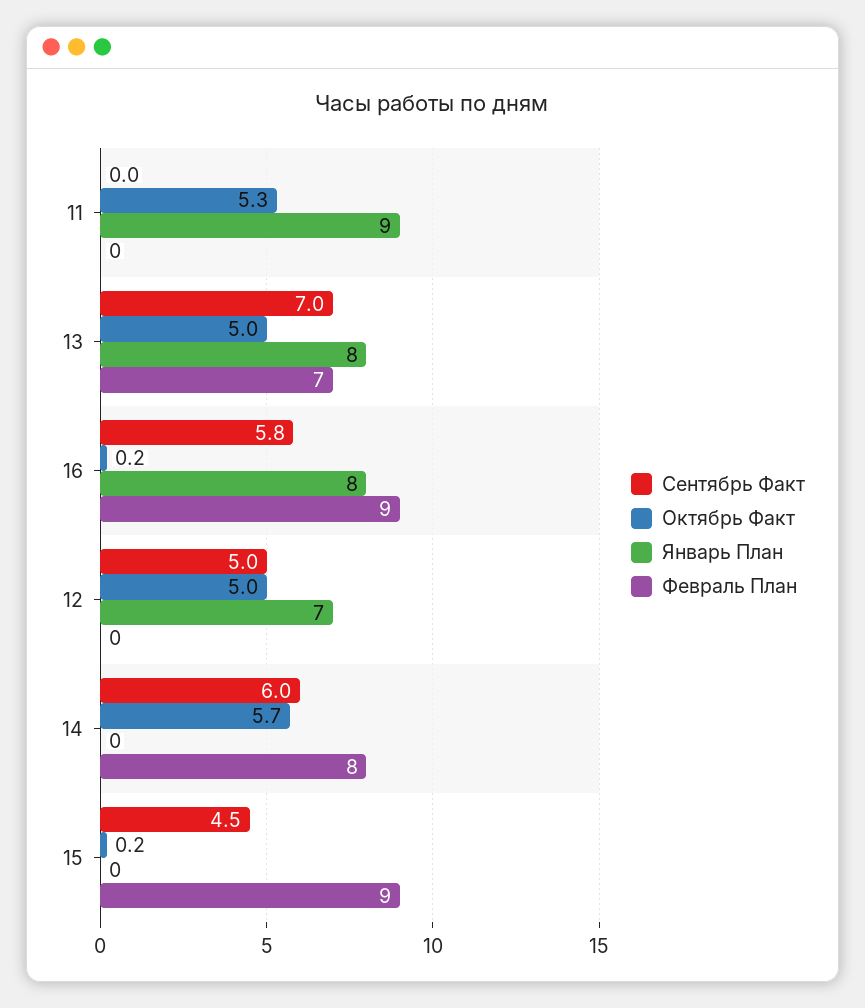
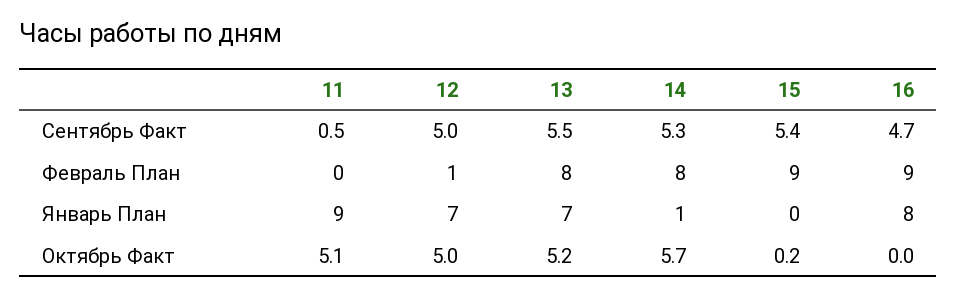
  {
    "Сентябрь Факт": {
-     "11": 0,
+     "11": 0.5,
-     "13": 7,
+     "13": 5.5,
-     "16": 5.8,
+     "16": 4.7,
      "12": 5,
-     "14": 6,
+     "14": 5.3,
-     "15": 4.5
+     "15": 5.4
    },
    "Октябрь Факт": {
-     "11": 5.3,
+     "11": 5.1,
-     "13": 5,
+     "13": 5.2,
-     "16": 0.2,
+     "16": 0,
      "12": 5,
      "14": 5.7,
      "15": 0.2
    },
    "Январь План": {
      "11": 9,
-     "13": 8,
+     "13": 7,
      "16": 8,
      "12": 7,
-     "14": 0,
+     "14": 1,
      "15": 0
    },
    "Февраль План": {
      "11": 0,
-     "13": 7,
+     "13": 8,
      "16": 9,
-     "12": 0,
+     "12": 1,
      "14": 8,
      "15": 9
    }
  }

